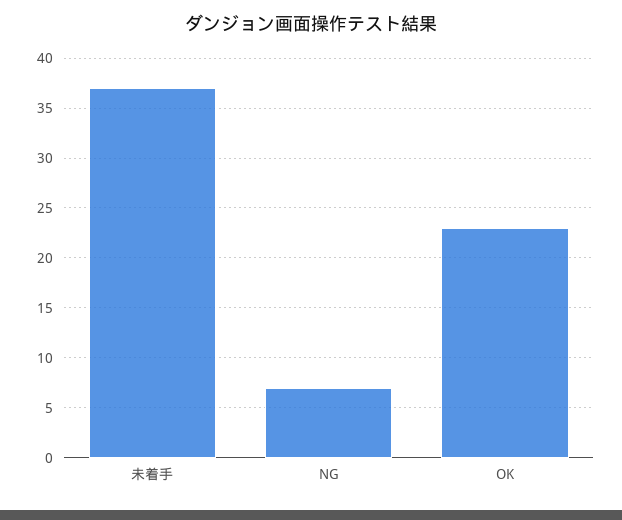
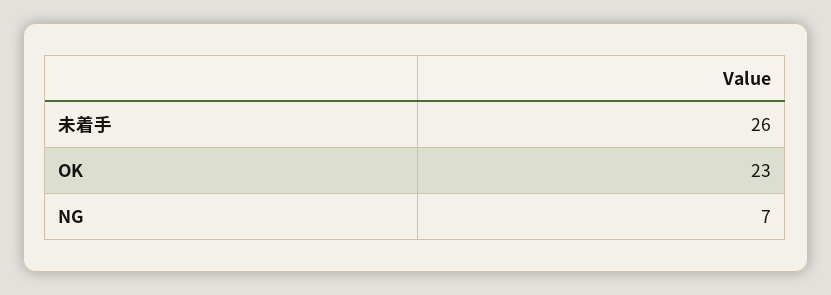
  {
-   "未着手": 37,
+   "未着手": 26,
    "NG": 7,
    "OK": 23
  }

